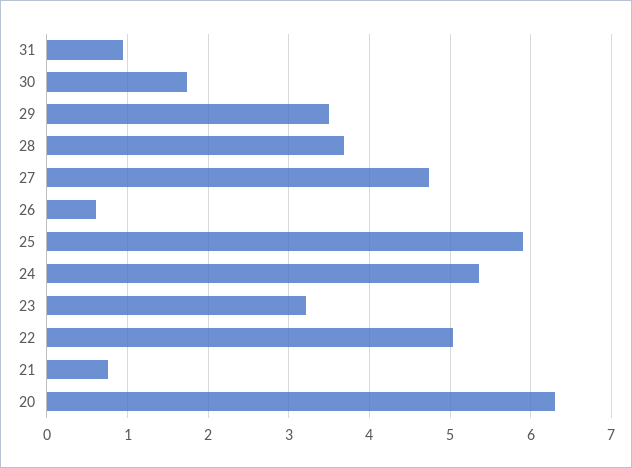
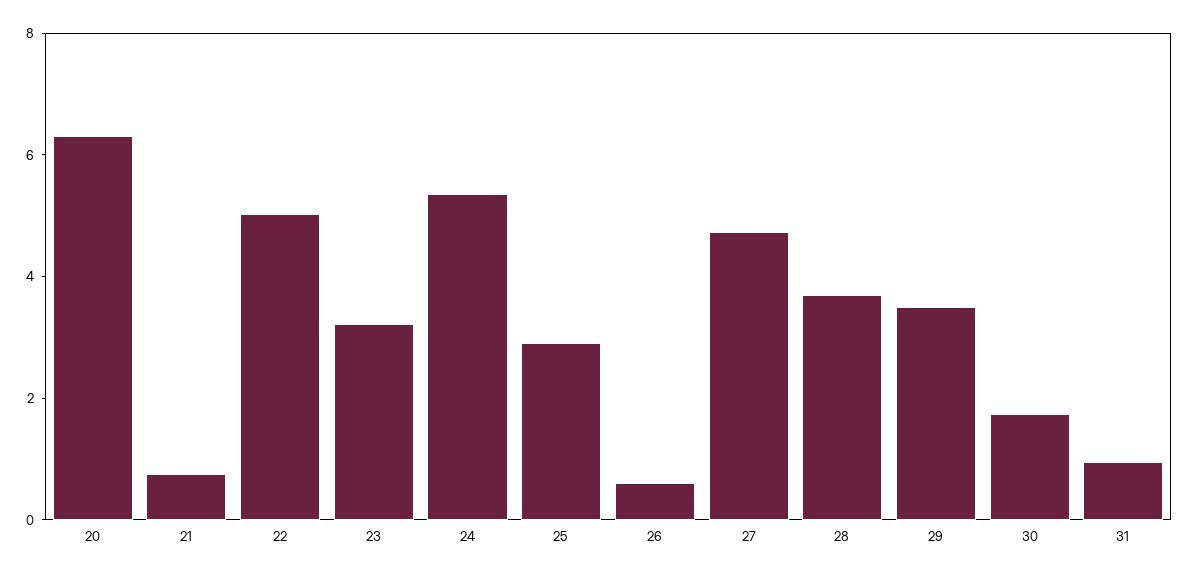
  {
    "31": 0.9,
    "30": 1.7,
    "29": 3.5,
    "28": 3.7,
    "27": 4.7,
    "26": 0.6,
-   "25": 5.9,
+   "25": 3,
    "24": 5.4,
    "23": 3.2,
    "22": 5,
    "21": 0.8,
    "20": 6.3
  }

